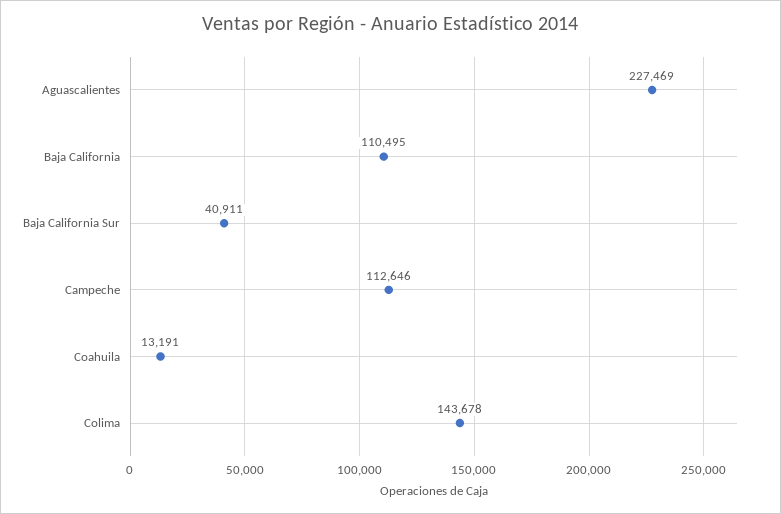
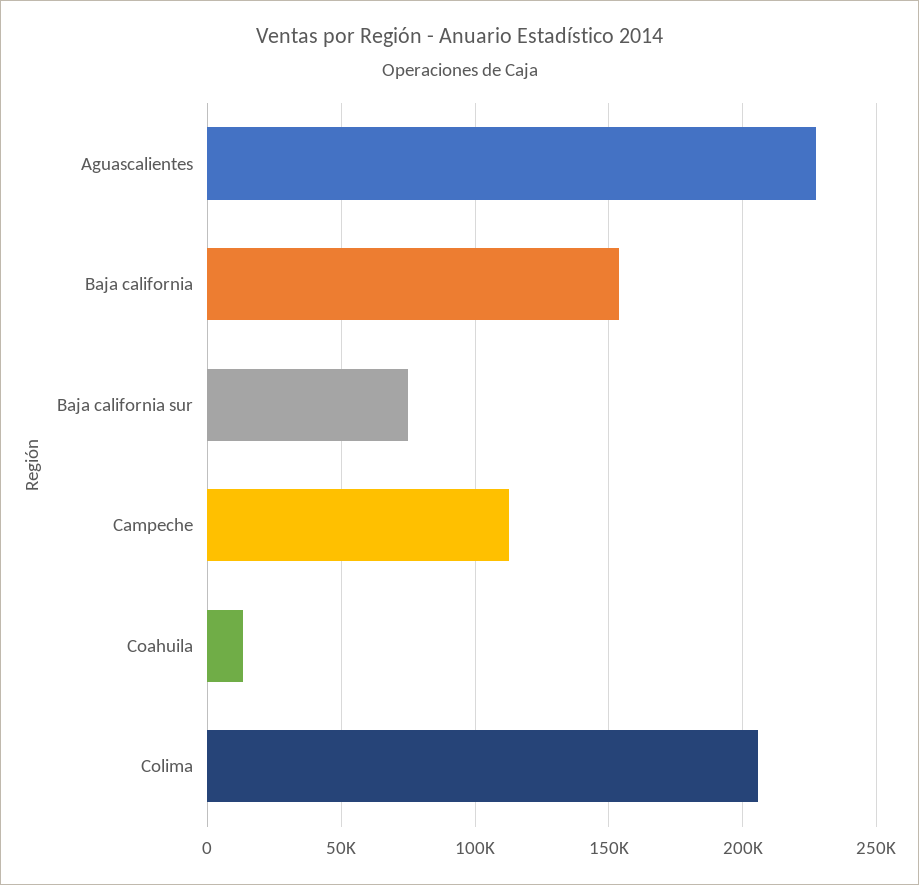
  {
    "Aguascalientes": 227469,
-   "Baja California": 110495,
+   "Baja California": 155000,
-   "Baja California Sur": 40911,
+   "Baja California Sur": 75000,
    "Campeche": 112646,
    "Coahuila": 13191,
-   "Colima": 143678
+   "Colima": 205000
  }

